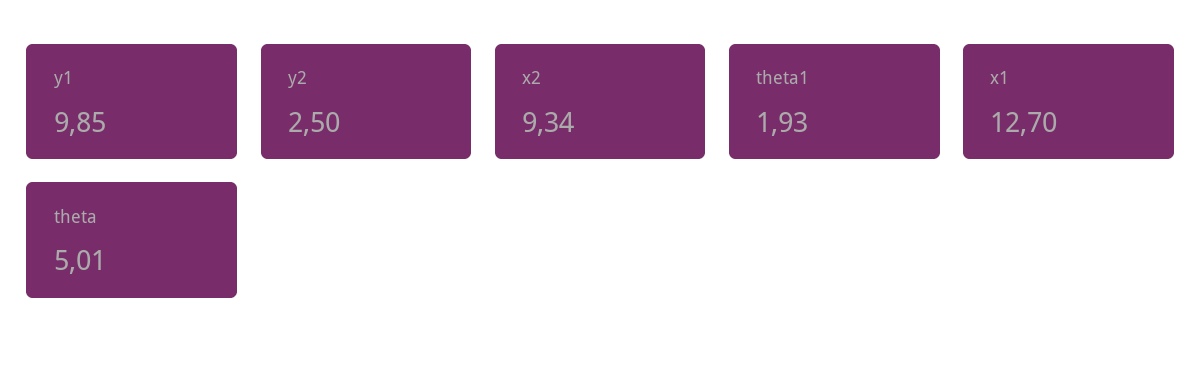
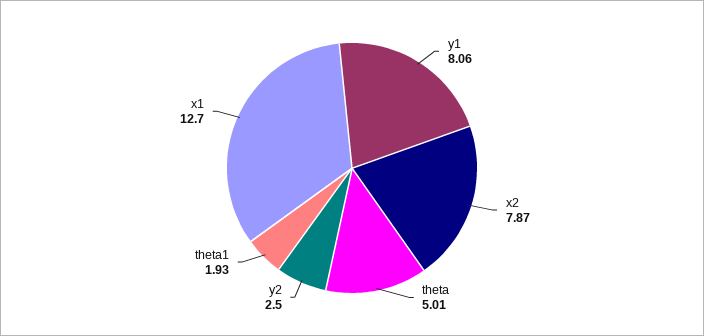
  {
-   "y1": 9.85,
+   "y1": 8.06,
    "y2": 2.5,
-   "x2": 9.34,
+   "x2": 7.87,
    "theta1": 1.93,
    "x1": 12.7,
    "theta": 5.01
  }

